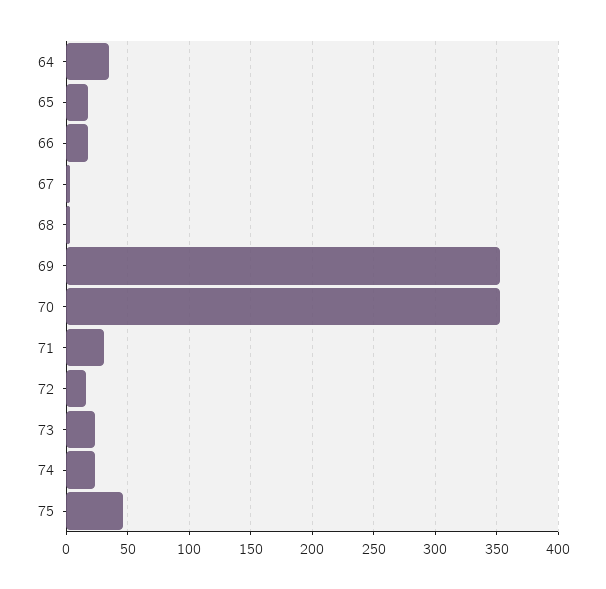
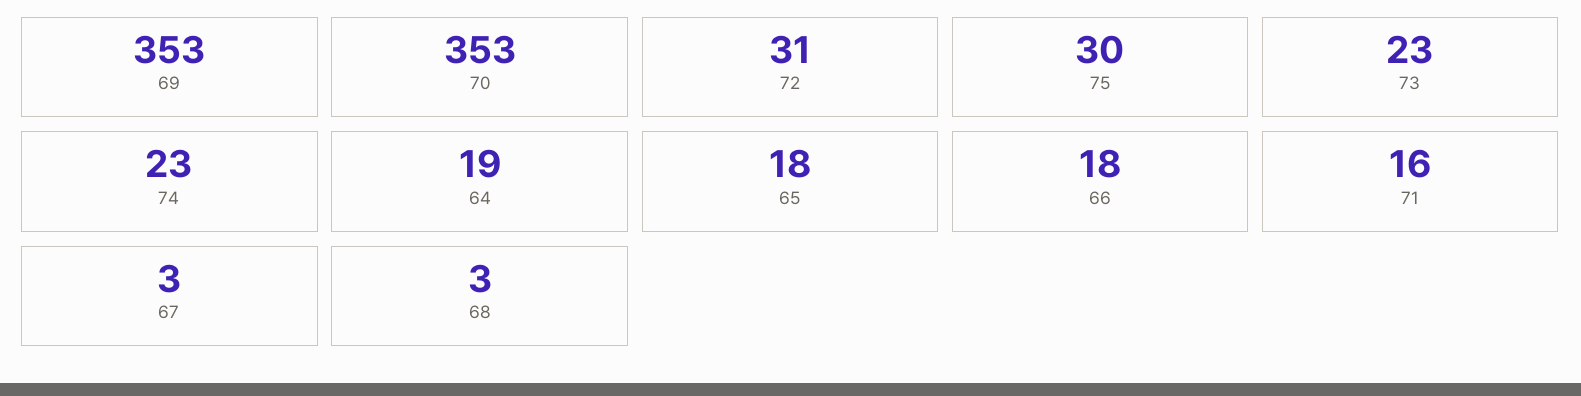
  {
-   "64": 35,
+   "64": 19,
    "65": 18,
    "66": 18,
    "67": 3,
    "68": 3,
    "69": 353,
    "70": 353,
-   "71": 30,
+   "71": 16,
-   "72": 15,
+   "72": 31,
    "73": 23,
    "74": 23,
-   "75": 45
+   "75": 30
  }

